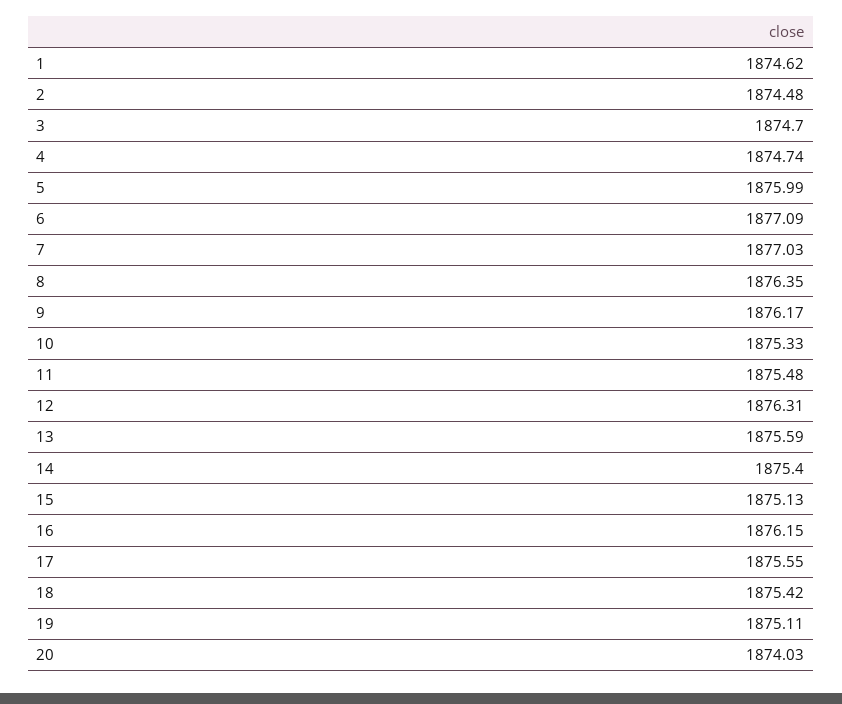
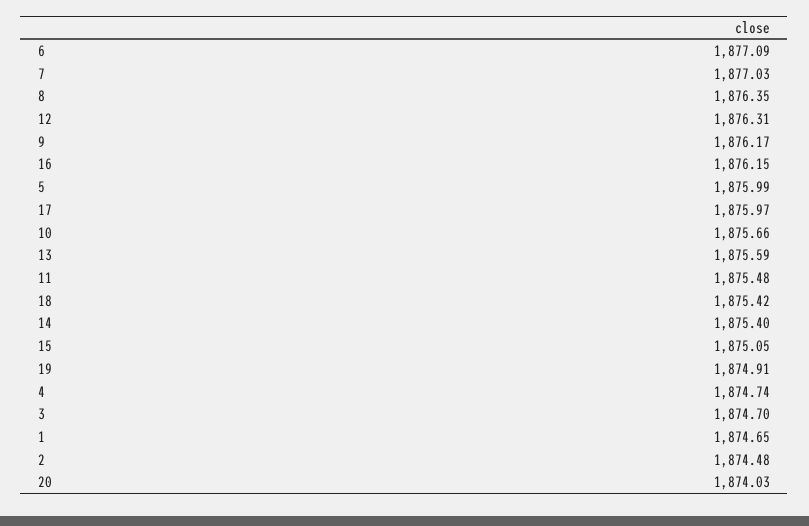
  {
-   "1": 1874.62,
+   "1": 1874.65,
    "2": 1874.48,
    "3": 1874.7,
    "4": 1874.74,
    "5": 1875.99,
    "6": 1877.09,
    "7": 1877.03,
    "8": 1876.35,
    "9": 1876.17,
-   "10": 1875.33,
+   "10": 1875.66,
    "11": 1875.48,
    "12": 1876.31,
    "13": 1875.59,
    "14": 1875.4,
-   "15": 1875.13,
+   "15": 1875.05,
    "16": 1876.15,
-   "17": 1875.55,
+   "17": 1875.97,
    "18": 1875.42,
-   "19": 1875.11,
+   "19": 1874.91,
    "20": 1874.03
  }

